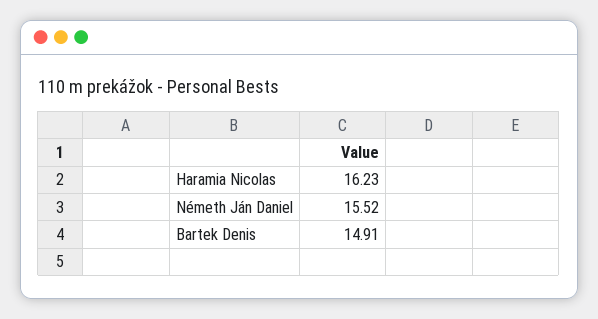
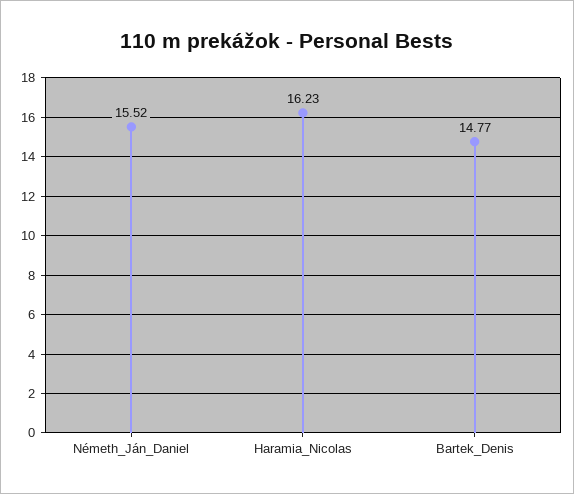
  {
    "Haramia Nicolas": 16.23,
    "Németh Ján Daniel": 15.52,
-   "Bartek Denis": 14.91
+   "Bartek Denis": 14.77
  }

